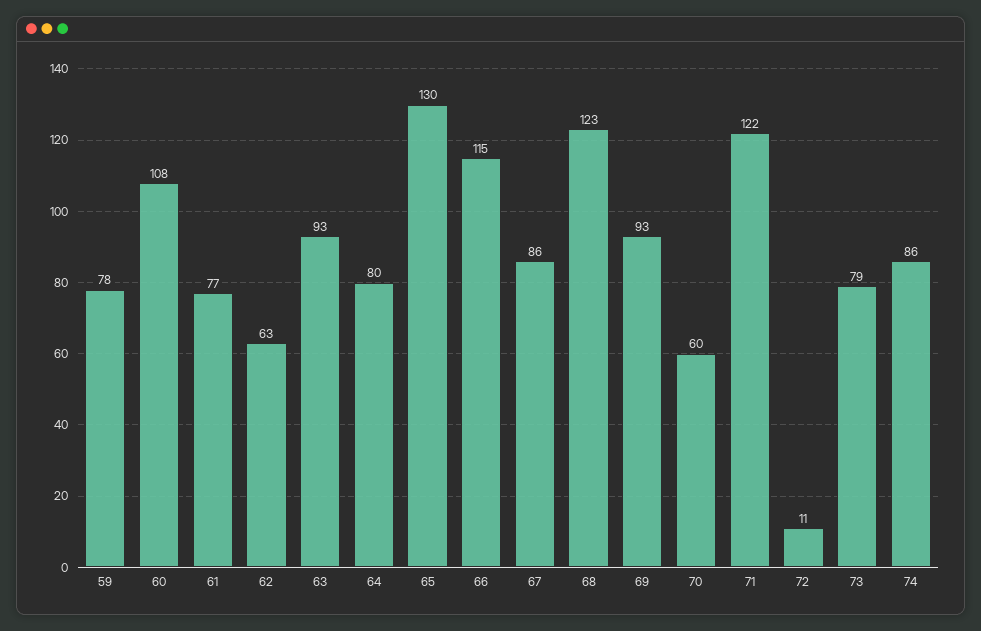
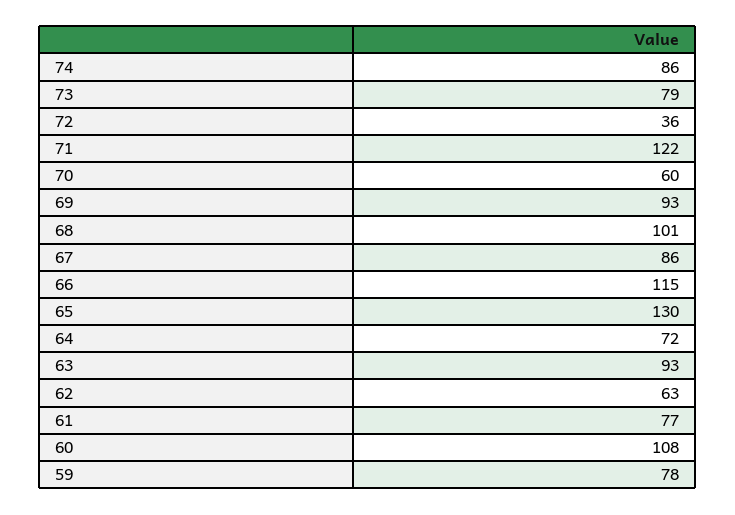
  {
    "59": 78,
    "60": 108,
    "61": 77,
    "62": 63,
    "63": 93,
-   "64": 80,
+   "64": 72,
    "65": 130,
    "66": 115,
    "67": 86,
-   "68": 123,
+   "68": 101,
    "69": 93,
    "70": 60,
    "71": 122,
-   "72": 11,
+   "72": 36,
    "73": 79,
    "74": 86
  }

